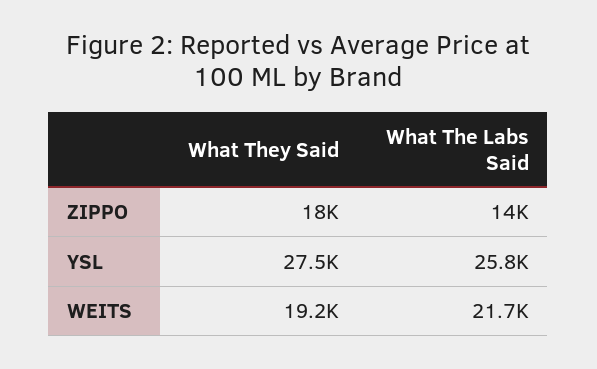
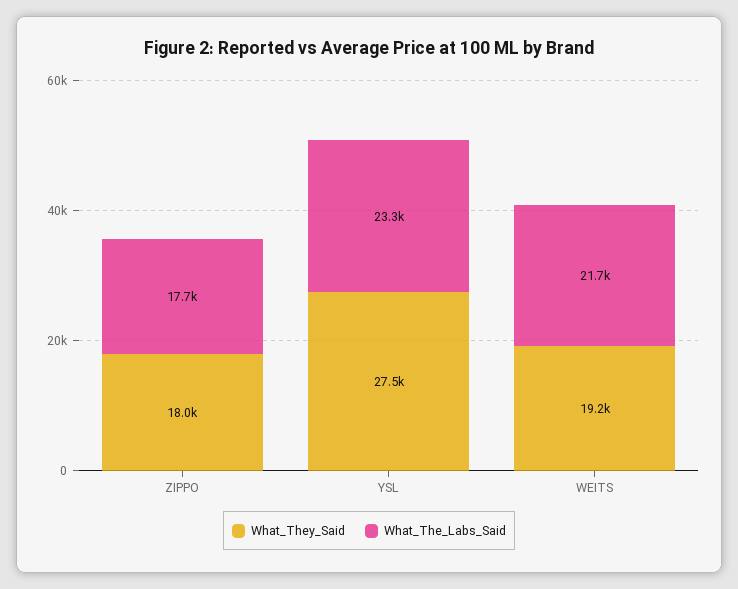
  {
    "What They Said": {
      "ZIPPO": 18000,
      "YSL": 27500,
      "WEITS": 19200
    },
    "What The Labs Said": {
-     "ZIPPO": 14000,
+     "ZIPPO": 17700,
-     "YSL": 25800,
+     "YSL": 23300,
      "WEITS": 21700
    }
  }

